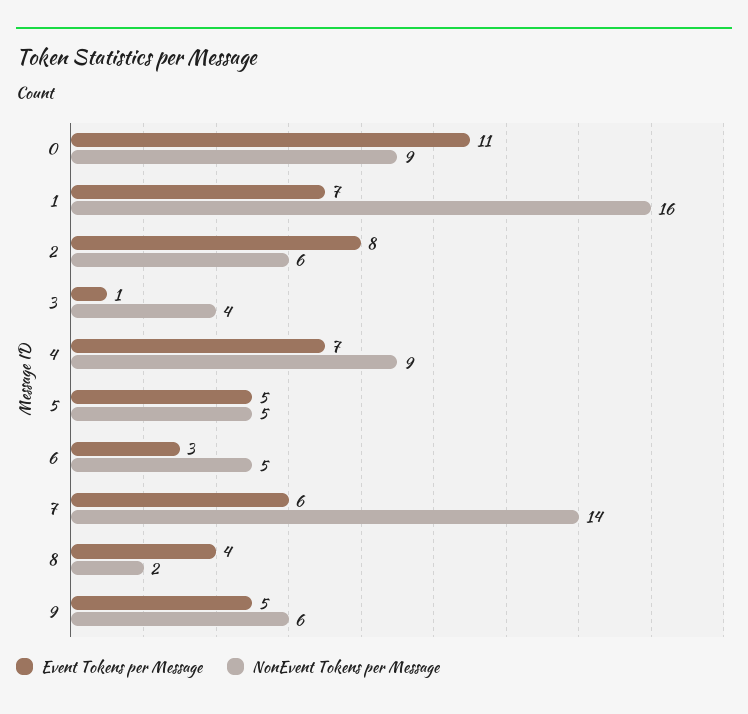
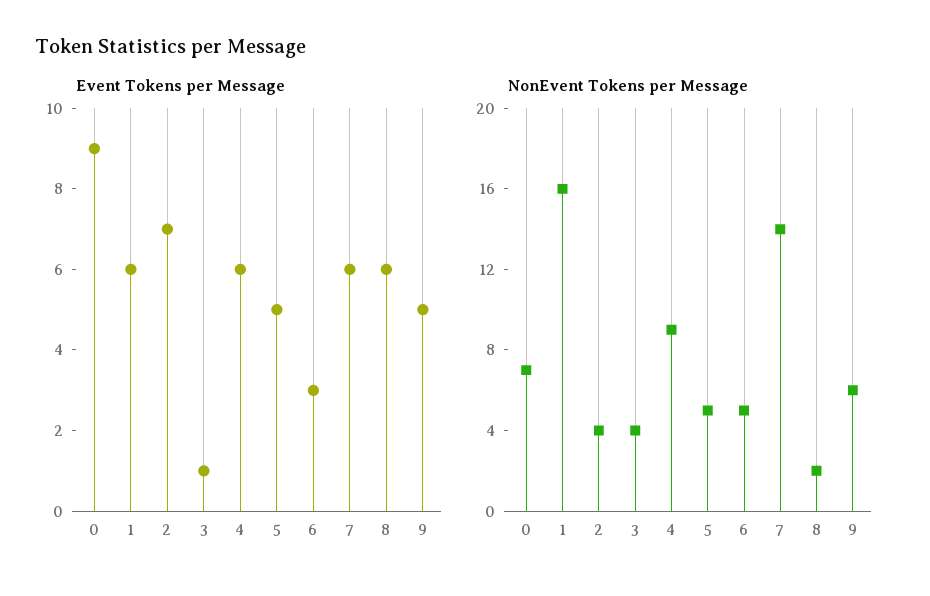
  {
    "Event Tokens per Message": {
-     "0": 11,
+     "0": 9,
-     "1": 7,
+     "1": 6,
-     "2": 8,
+     "2": 7,
      "3": 1,
-     "4": 7,
+     "4": 6,
      "5": 5,
      "6": 3,
      "7": 6,
-     "8": 4,
+     "8": 6,
      "9": 5
    },
    "NonEvent Tokens per Message": {
-     "0": 9,
+     "0": 7,
      "1": 16,
-     "2": 6,
+     "2": 4,
      "3": 4,
      "4": 9,
      "5": 5,
      "6": 5,
      "7": 14,
      "8": 2,
      "9": 6
    }
  }

